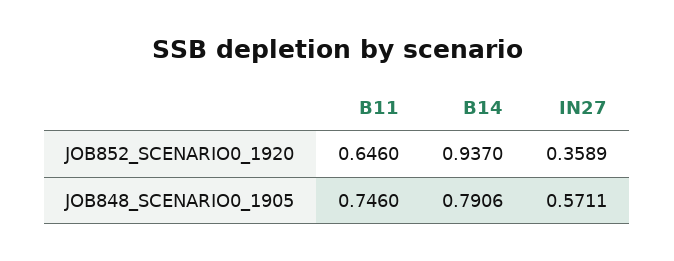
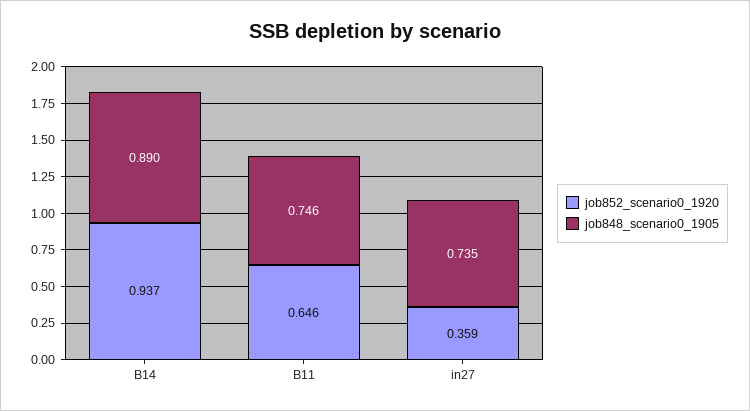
  {
    "JOB852_SCENARIO0_1920": {
      "B11": 0.646,
      "B14": 0.937,
      "IN27": 0.3589
    },
    "JOB848_SCENARIO0_1905": {
      "B11": 0.746,
-     "B14": 0.7906,
+     "B14": 0.89,
-     "IN27": 0.5711
+     "IN27": 0.735
    }
  }

